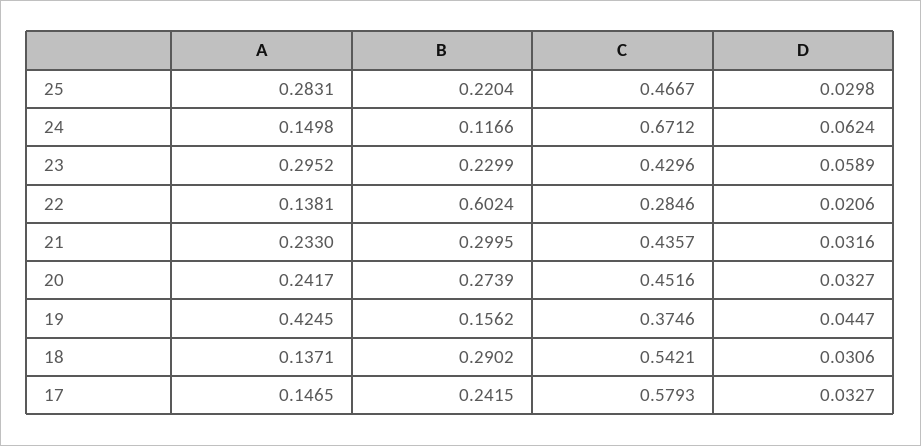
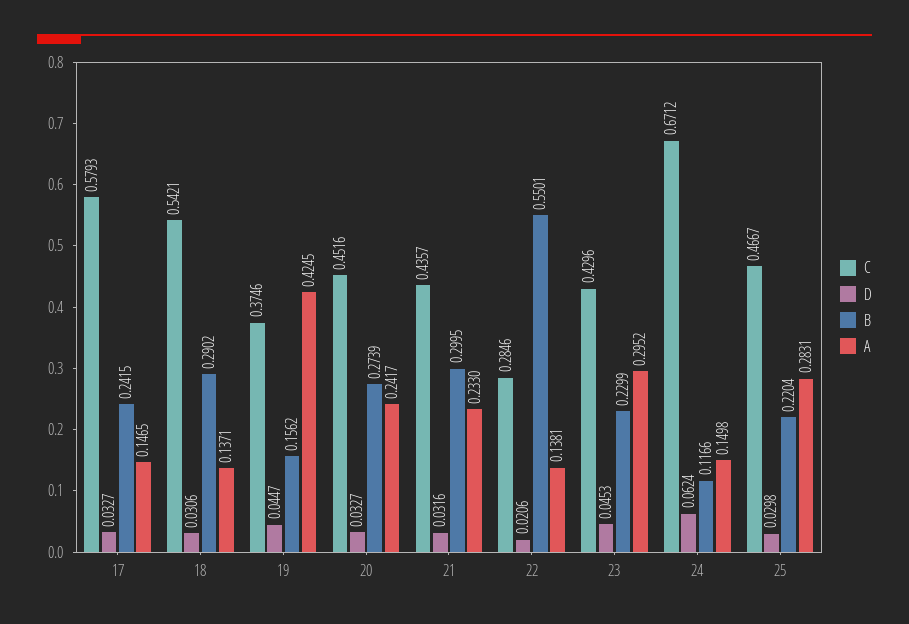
  {
    "A": {
      "25": 0.2831,
      "24": 0.1498,
      "23": 0.2952,
      "22": 0.1381,
      "21": 0.233,
      "20": 0.2417,
      "19": 0.4245,
      "18": 0.1371,
      "17": 0.1465
    },
    "B": {
      "25": 0.2204,
      "24": 0.1166,
      "23": 0.2299,
-     "22": 0.6024,
+     "22": 0.5501,
      "21": 0.2995,
      "20": 0.2739,
      "19": 0.1562,
      "18": 0.2902,
      "17": 0.2415
    },
    "C": {
      "25": 0.4667,
      "24": 0.6712,
      "23": 0.4296,
      "22": 0.2846,
      "21": 0.4357,
      "20": 0.4516,
      "19": 0.3746,
      "18": 0.5421,
      "17": 0.5793
    },
    "D": {
      "25": 0.0298,
      "24": 0.0624,
-     "23": 0.0589,
+     "23": 0.0453,
      "22": 0.0206,
      "21": 0.0316,
      "20": 0.0327,
      "19": 0.0447,
      "18": 0.0306,
      "17": 0.0327
    }
  }

